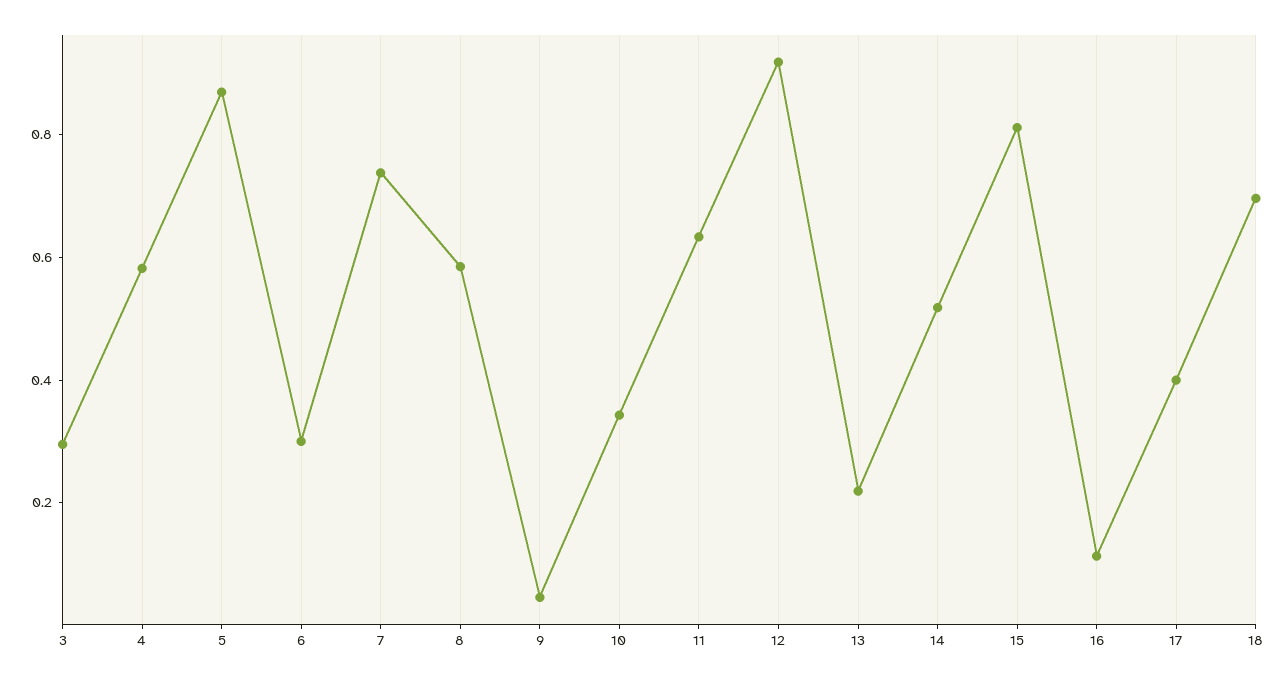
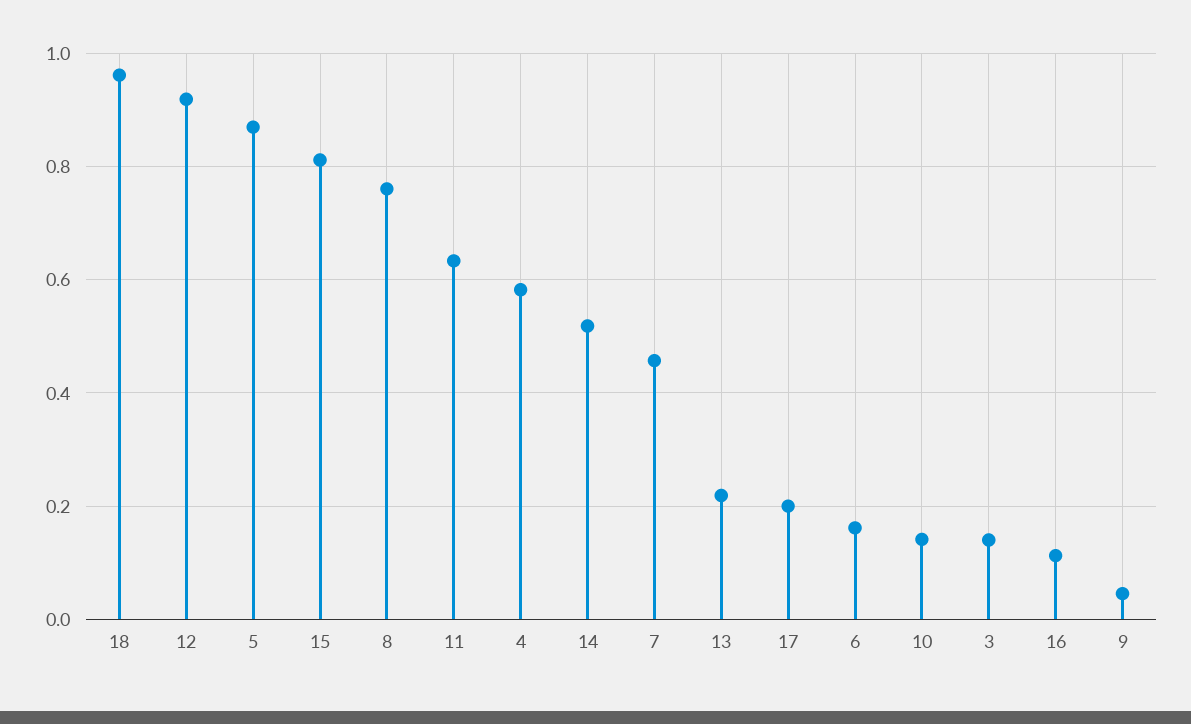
  {
-   "3": 0.3,
+   "3": 0.14,
    "4": 0.58,
    "5": 0.88,
-   "6": 0.3,
+   "6": 0.16,
-   "7": 0.75,
+   "7": 0.46,
-   "8": 0.6,
+   "8": 0.76,
    "9": 0.04,
-   "10": 0.35,
+   "10": 0.14,
    "11": 0.64,
    "12": 0.92,
    "13": 0.22,
    "14": 0.52,
    "15": 0.82,
    "16": 0.12,
-   "17": 0.4,
+   "17": 0.2,
-   "18": 0.7
+   "18": 0.96
  }

